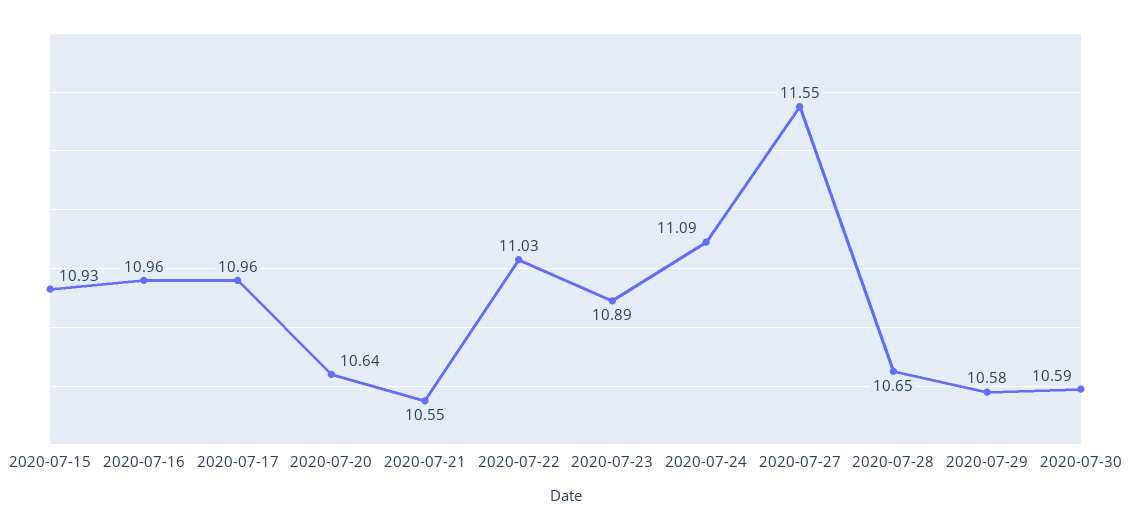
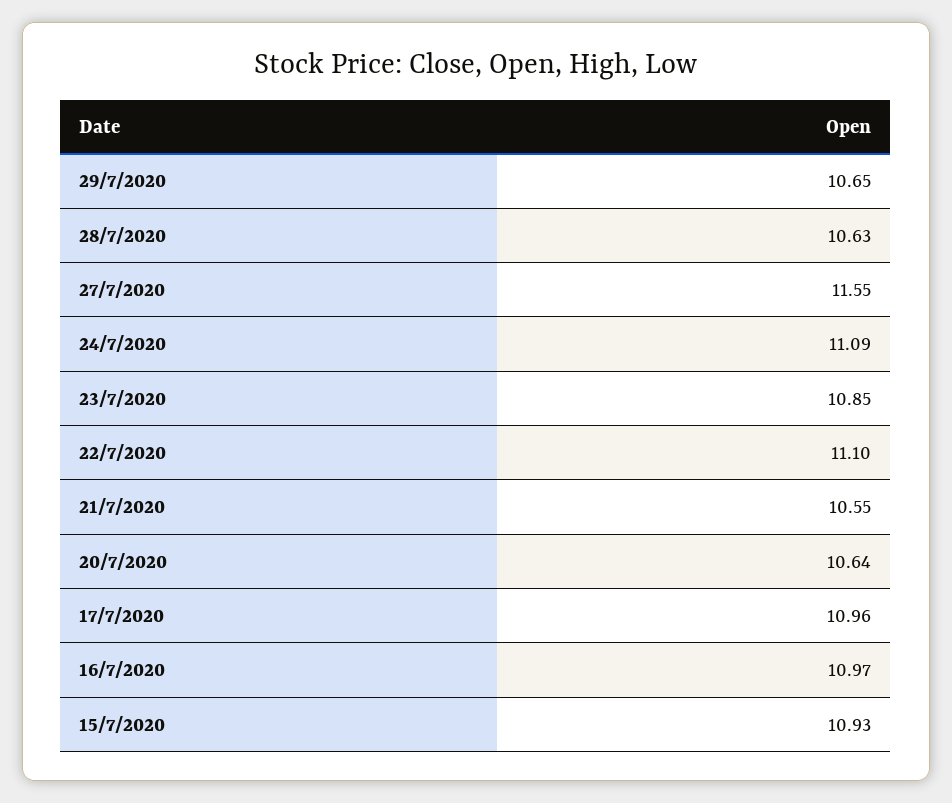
  {
    "2020-07-15": 10.93,
-   "2020-07-16": 10.96,
+   "2020-07-16": 10.97,
    "2020-07-17": 10.96,
    "2020-07-20": 10.64,
    "2020-07-21": 10.55,
-   "2020-07-22": 11.03,
+   "2020-07-22": 11.1,
-   "2020-07-23": 10.89,
+   "2020-07-23": 10.85,
    "2020-07-24": 11.09,
    "2020-07-27": 11.55,
-   "2020-07-28": 10.65,
+   "2020-07-28": 10.63,
-   "2020-07-29": 10.58,
+   "2020-07-29": 10.65
-   "2020-07-30": 10.59
  }

